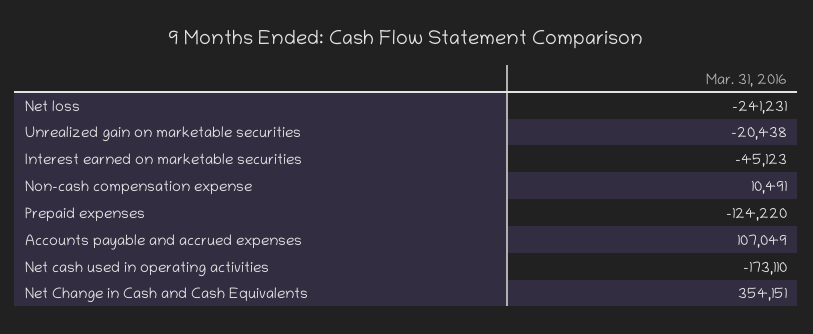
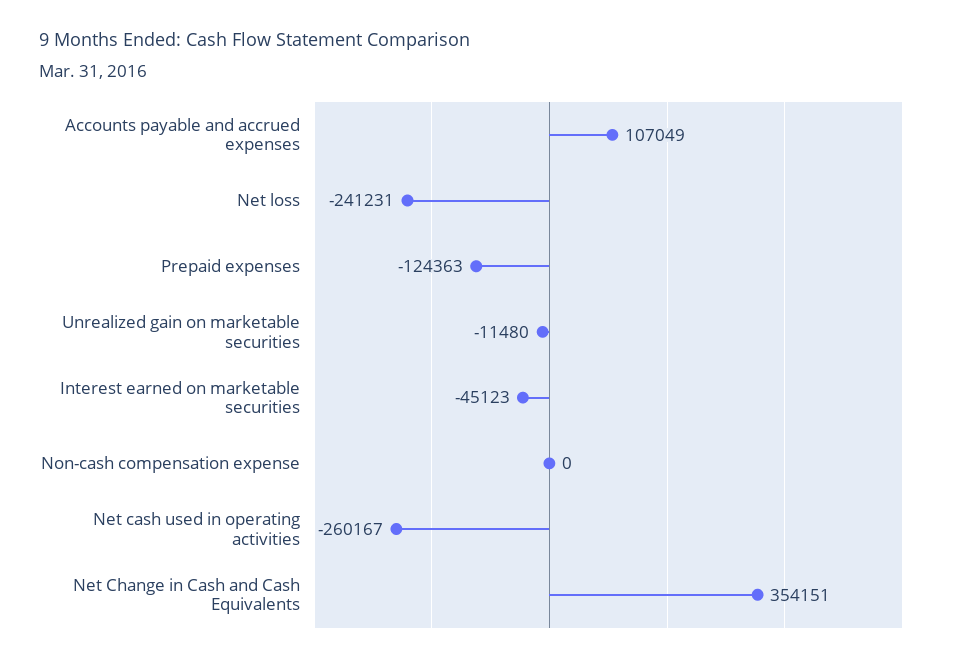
  {
    "Net loss": -241231,
-   "Unrealized gain on marketable securities": -20438,
+   "Unrealized gain on marketable securities": -11480,
    "Interest earned on marketable securities": -45123,
-   "Non-cash compensation expense": 10491,
+   "Non-cash compensation expense": 0,
-   "Prepaid expenses": -124220,
+   "Prepaid expenses": -124363,
    "Accounts payable and accrued expenses": 107049,
-   "Net cash used in operating activities": -173110,
+   "Net cash used in operating activities": -260167,
    "Net Change in Cash and Cash Equivalents": 354151
  }

